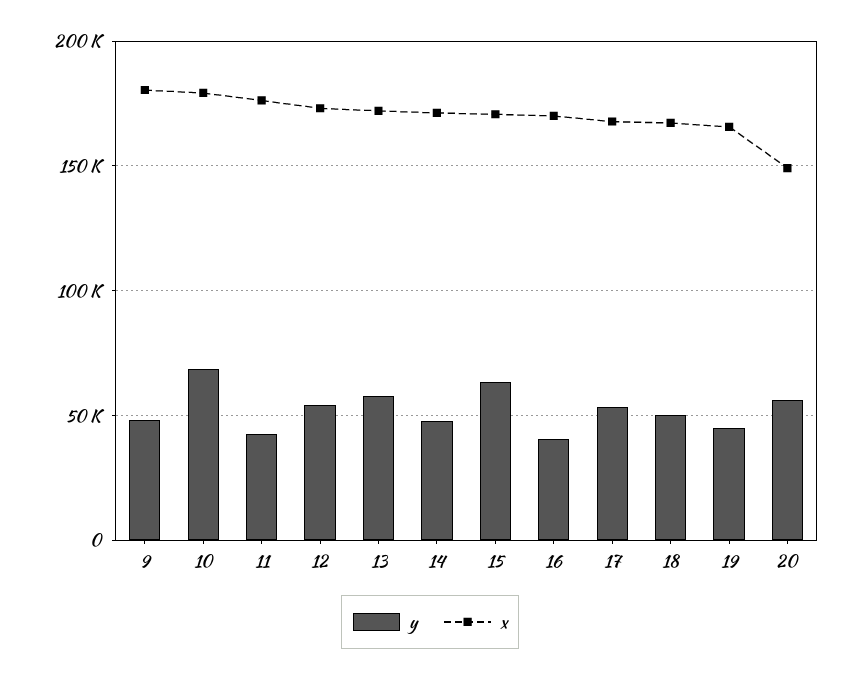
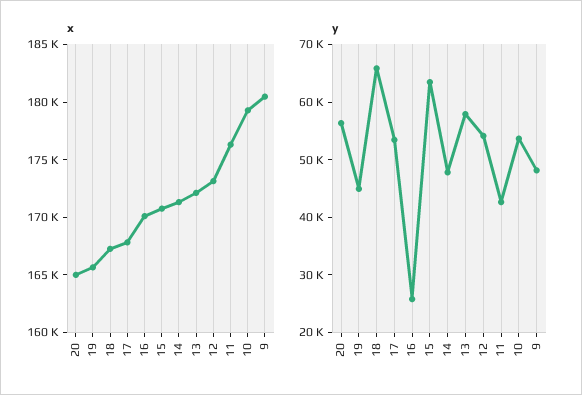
  {
    "y": {
      "9": 48000,
-     "10": 70000,
+     "10": 54000,
      "11": 42000,
      "12": 54000,
      "13": 58000,
      "14": 48000,
      "15": 64000,
-     "16": 40000,
+     "16": 26000,
      "17": 54000,
-     "18": 50000,
+     "18": 66000,
      "19": 44000,
      "20": 56000
    },
    "x": {
      "9": 180000,
      "10": 179000,
      "11": 176000,
      "12": 173000,
      "13": 172000,
      "14": 171000,
      "15": 171000,
      "16": 170000,
      "17": 168000,
      "18": 167000,
      "19": 166000,
-     "20": 150000
+     "20": 165000
    }
  }

